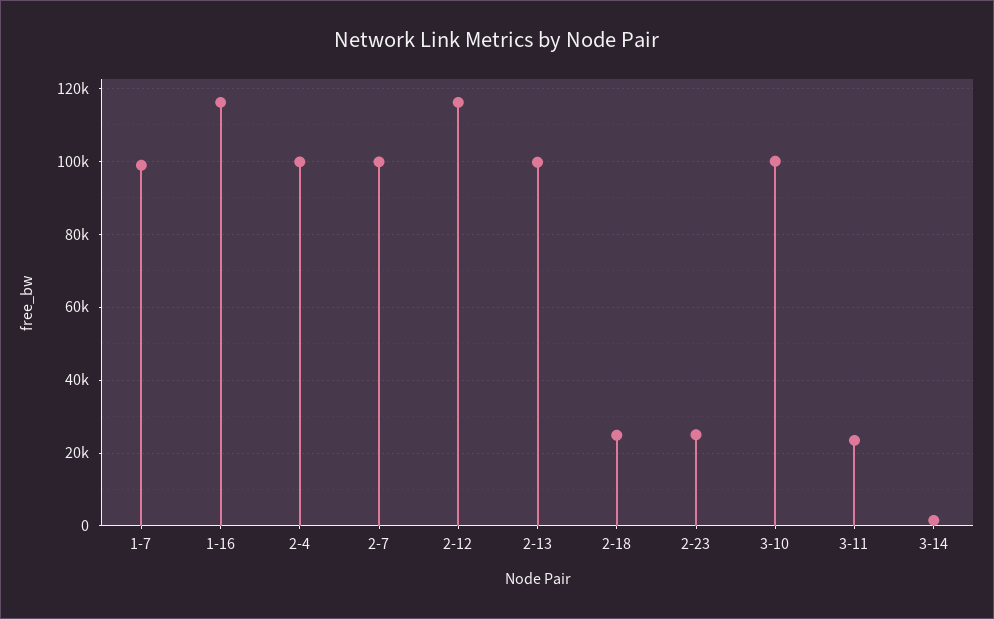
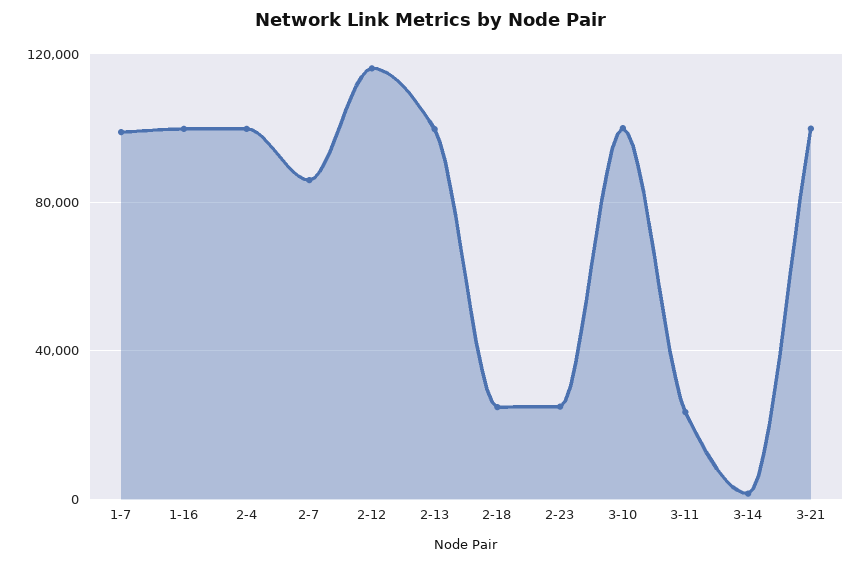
  {
    "1-7": 98000,
-   "1-16": 116000,
+   "1-16": 100000,
    "2-4": 100000,
-   "2-7": 100000,
+   "2-7": 85000,
    "2-12": 116000,
    "2-13": 100000,
    "2-18": 24000,
    "2-23": 24000,
    "3-10": 100000,
    "3-11": 24000,
-   "3-14": 2000
+   "3-14": 2000,
+   "3-21": 100000
  }

